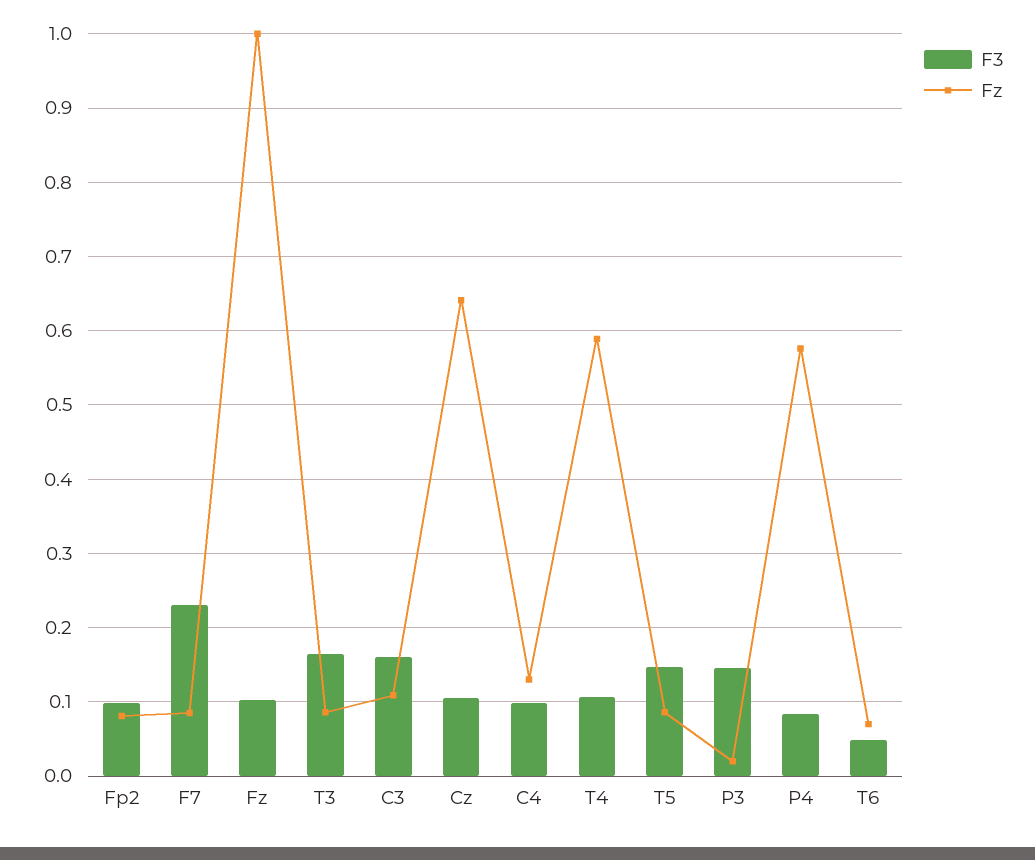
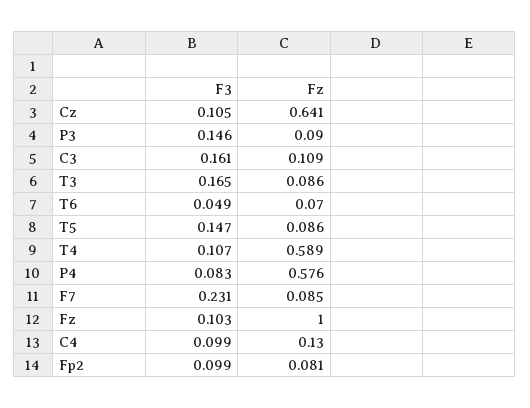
  {
    "F3": {
      "Fp2": 0.099,
      "F7": 0.231,
      "Fz": 0.103,
      "T3": 0.165,
      "C3": 0.161,
      "Cz": 0.105,
      "C4": 0.099,
      "T4": 0.107,
      "T5": 0.147,
      "P3": 0.146,
      "P4": 0.083,
      "T6": 0.049
    },
    "Fz": {
      "Fp2": 0.081,
      "F7": 0.085,
      "Fz": 1,
      "T3": 0.086,
      "C3": 0.109,
      "Cz": 0.641,
      "C4": 0.13,
      "T4": 0.589,
      "T5": 0.086,
-     "P3": 0.02,
+     "P3": 0.09,
      "P4": 0.576,
      "T6": 0.07
    }
  }

